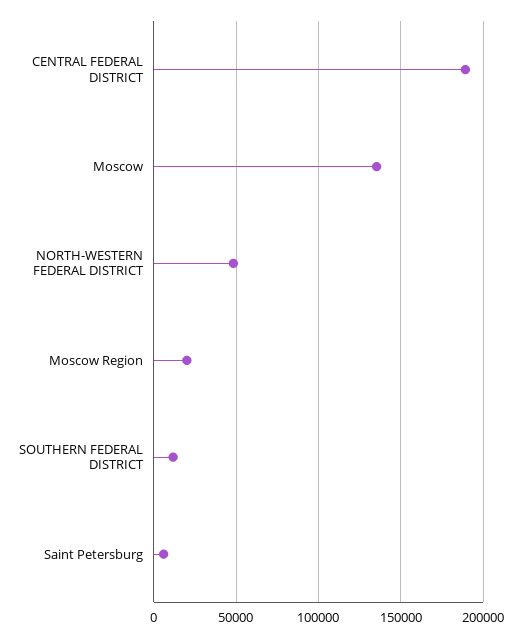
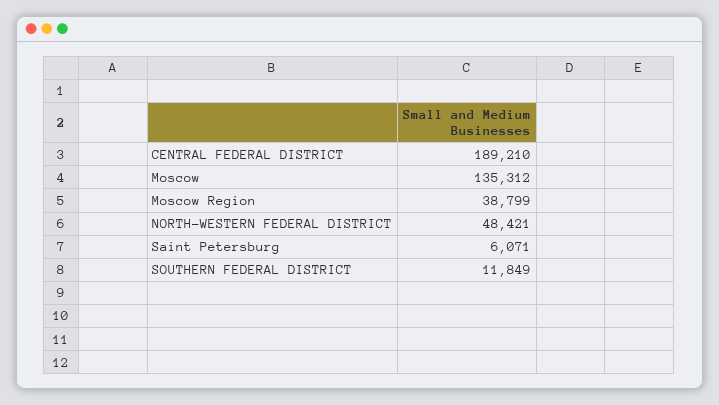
  {
    "CENTRAL FEDERAL DISTRICT": 189210,
    "Moscow": 135312,
    "NORTH-WESTERN FEDERAL DISTRICT": 48421,
-   "Moscow Region": 20000,
+   "Moscow Region": 38799,
    "SOUTHERN FEDERAL DISTRICT": 11849,
    "Saint Petersburg": 6071
  }

